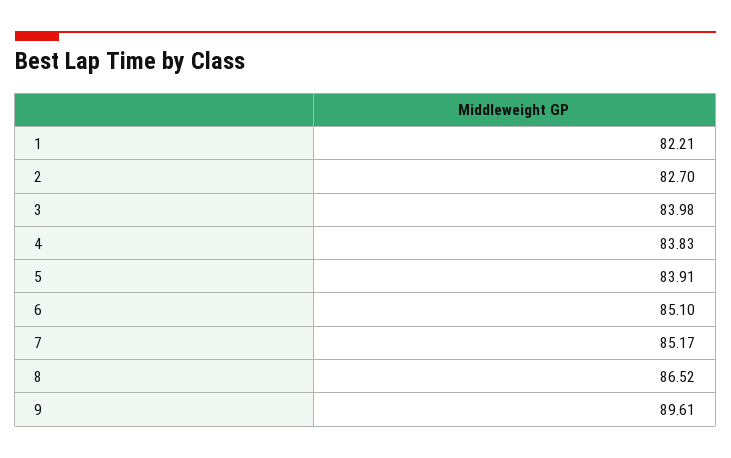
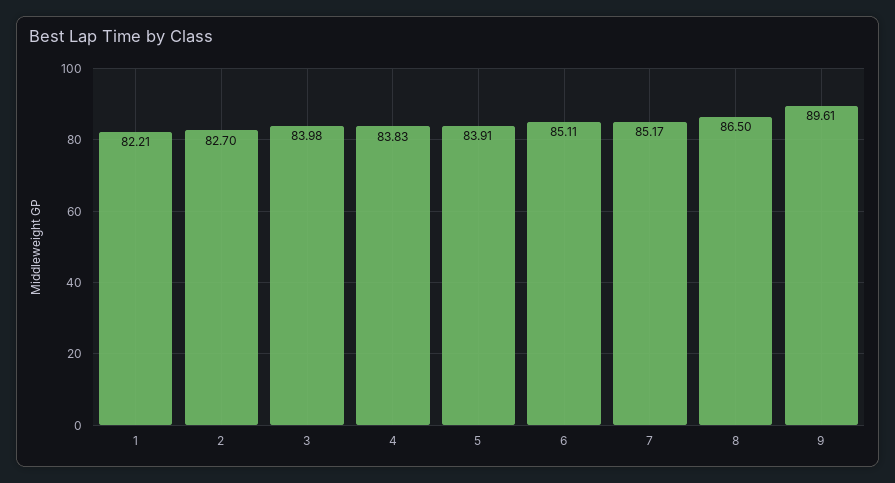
  {
    "1": 82.21,
    "2": 82.7,
    "3": 83.98,
    "4": 83.83,
    "5": 83.91,
-   "6": 85.1,
+   "6": 85.11,
    "7": 85.17,
-   "8": 86.52,
+   "8": 86.5,
    "9": 89.61
  }

